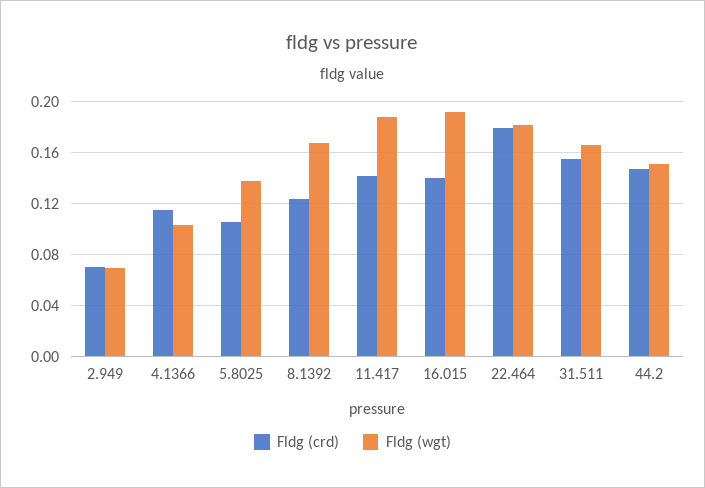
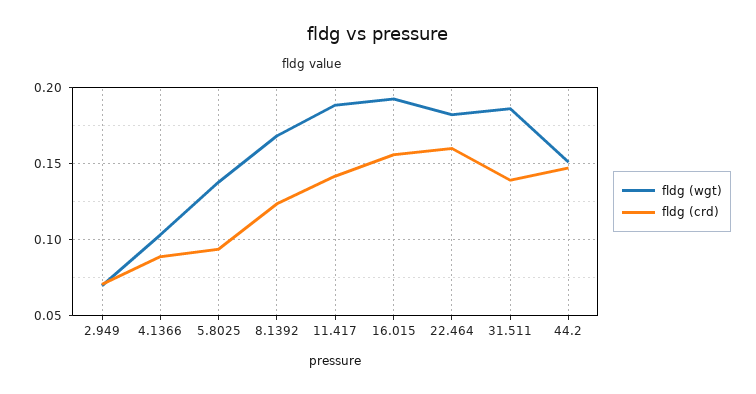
  {
    "Fldg (crd)": {
      "2.949": 0.07,
-     "4.1366": 0.115,
+     "4.1366": 0.09,
-     "5.8025": 0.105,
+     "5.8025": 0.095,
      "8.1392": 0.125,
      "11.417": 0.14,
-     "16.015": 0.14,
+     "16.015": 0.155,
-     "22.464": 0.18,
+     "22.464": 0.16,
-     "31.511": 0.155,
+     "31.511": 0.14,
      "44.2": 0.145
    },
    "Fldg (wgt)": {
      "2.949": 0.07,
      "4.1366": 0.105,
      "5.8025": 0.14,
      "8.1392": 0.17,
      "11.417": 0.19,
      "16.015": 0.19,
      "22.464": 0.18,
-     "31.511": 0.165,
+     "31.511": 0.185,
      "44.2": 0.15
    }
  }

